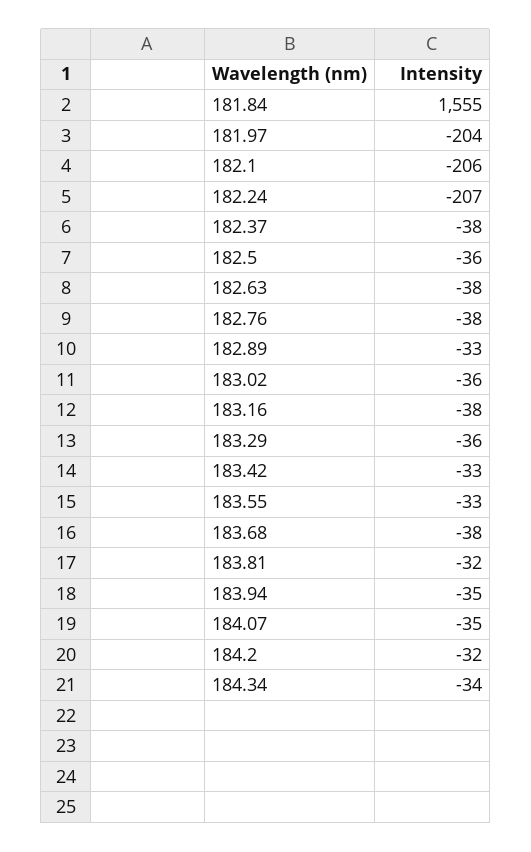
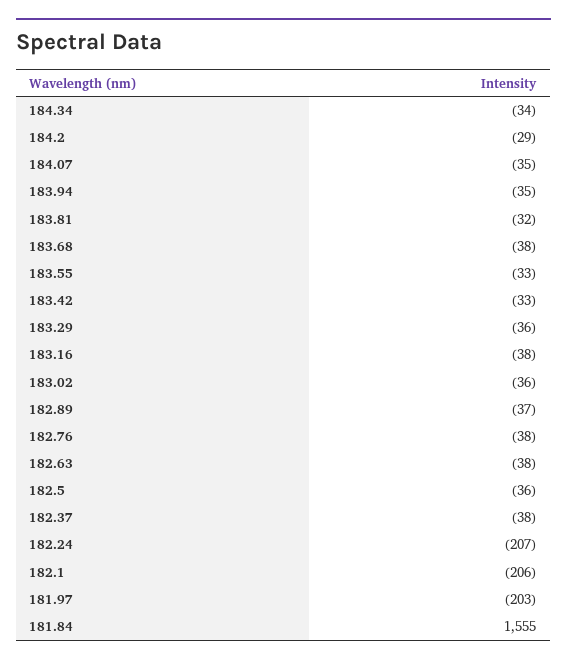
  {
    "181.84": 1555,
-   "181.97": -204,
+   "181.97": -203,
    "182.1": -206,
    "182.24": -207,
    "182.37": -38,
    "182.5": -36,
    "182.63": -38,
    "182.76": -38,
-   "182.89": -33,
+   "182.89": -37,
    "183.02": -36,
    "183.16": -38,
    "183.29": -36,
    "183.42": -33,
    "183.55": -33,
    "183.68": -38,
    "183.81": -32,
    "183.94": -35,
    "184.07": -35,
-   "184.2": -32,
+   "184.2": -29,
    "184.34": -34
  }

